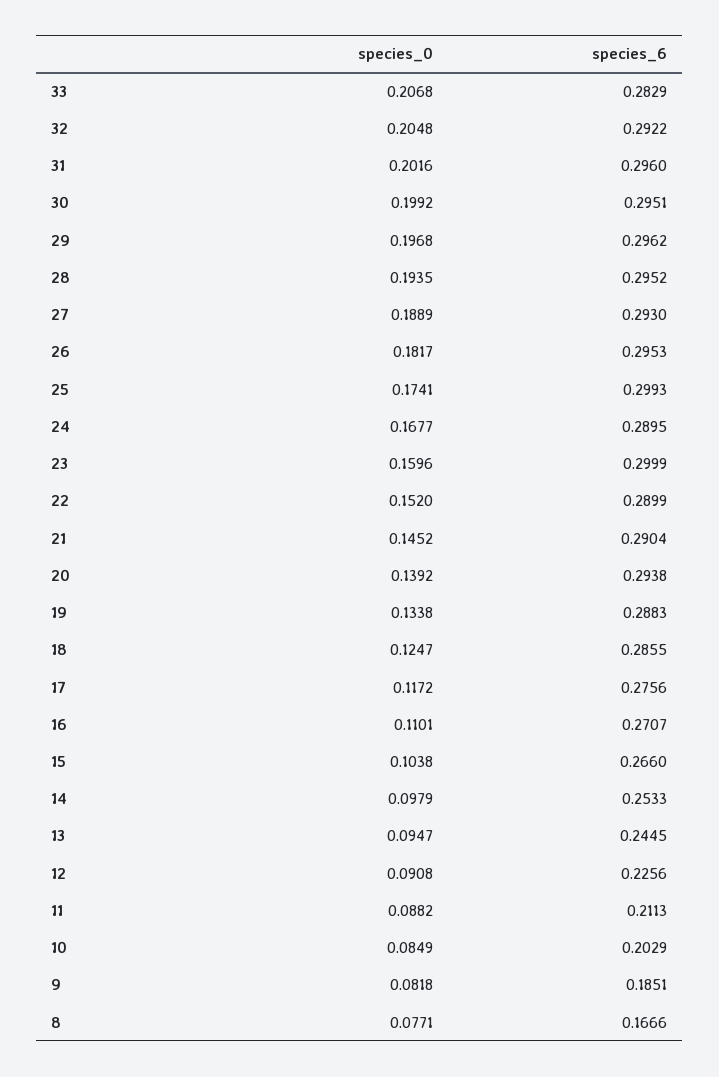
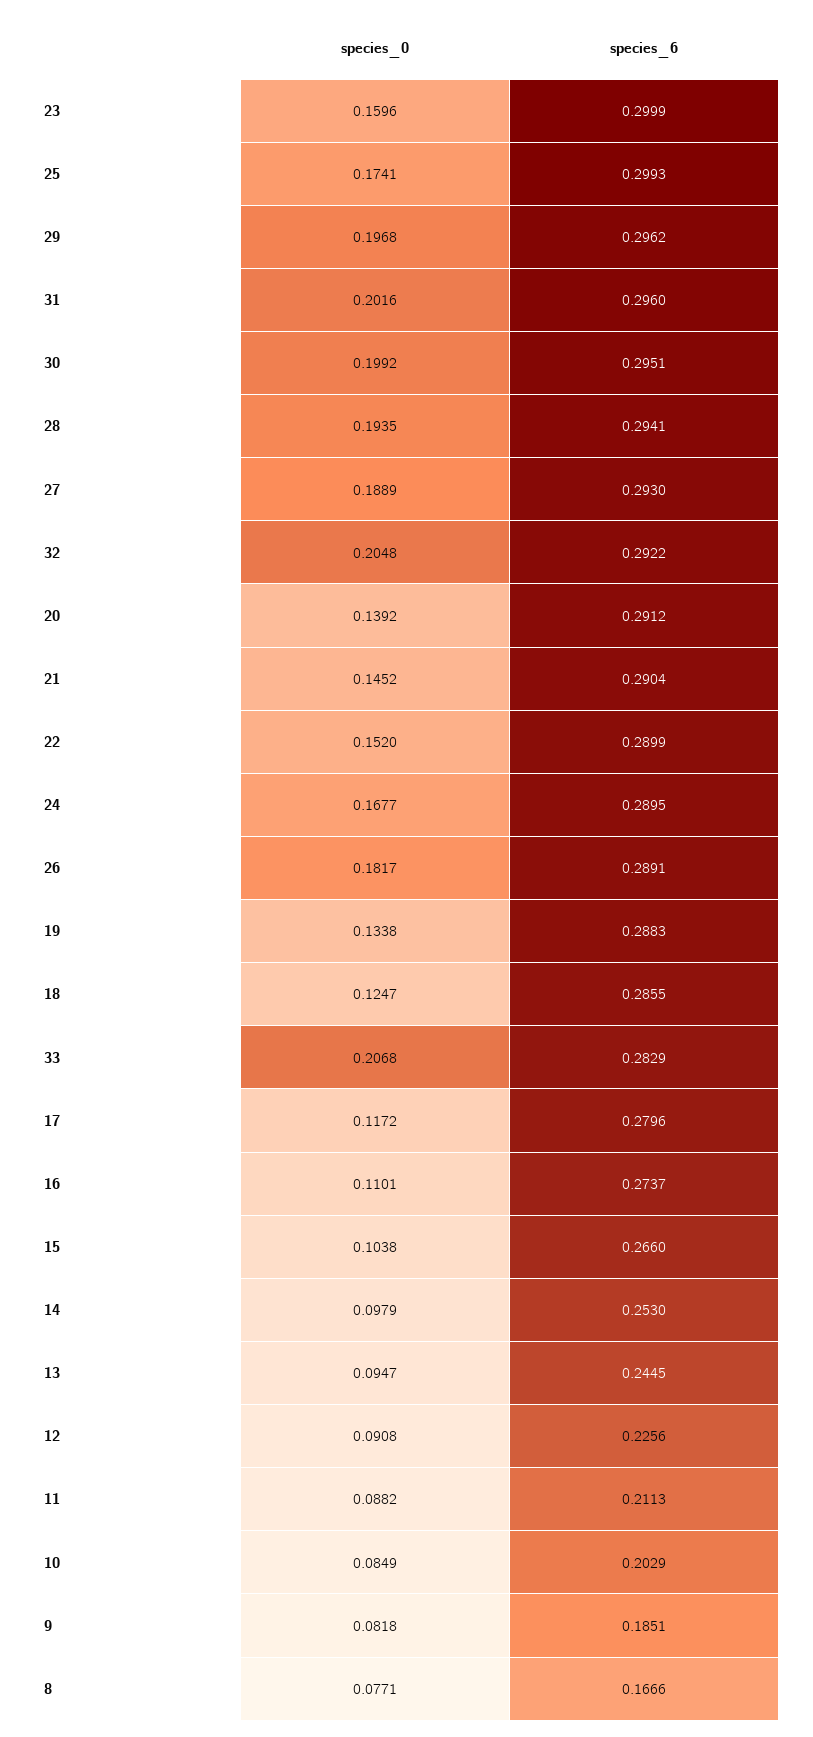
  {
    "species_0": {
      "33": 0.2068,
      "32": 0.2048,
      "31": 0.2016,
      "30": 0.1992,
      "29": 0.1968,
      "28": 0.1935,
      "27": 0.1889,
      "26": 0.1817,
      "25": 0.1741,
      "24": 0.1677,
      "23": 0.1596,
      "22": 0.152,
      "21": 0.1452,
      "20": 0.1392,
      "19": 0.1338,
      "18": 0.1247,
      "17": 0.1172,
      "16": 0.1101,
      "15": 0.1038,
      "14": 0.0979,
      "13": 0.0947,
      "12": 0.0908,
      "11": 0.0882,
      "10": 0.0849,
      "9": 0.0818,
      "8": 0.0771
    },
    "species_6": {
      "33": 0.2829,
      "32": 0.2922,
      "31": 0.296,
      "30": 0.2951,
      "29": 0.2962,
-     "28": 0.2952,
+     "28": 0.2941,
      "27": 0.293,
-     "26": 0.2953,
+     "26": 0.2891,
      "25": 0.2993,
      "24": 0.2895,
      "23": 0.2999,
      "22": 0.2899,
      "21": 0.2904,
-     "20": 0.2938,
+     "20": 0.2912,
      "19": 0.2883,
      "18": 0.2855,
-     "17": 0.2756,
+     "17": 0.2796,
-     "16": 0.2707,
+     "16": 0.2737,
      "15": 0.266,
-     "14": 0.2533,
+     "14": 0.253,
      "13": 0.2445,
      "12": 0.2256,
      "11": 0.2113,
      "10": 0.2029,
      "9": 0.1851,
      "8": 0.1666
    }
  }

